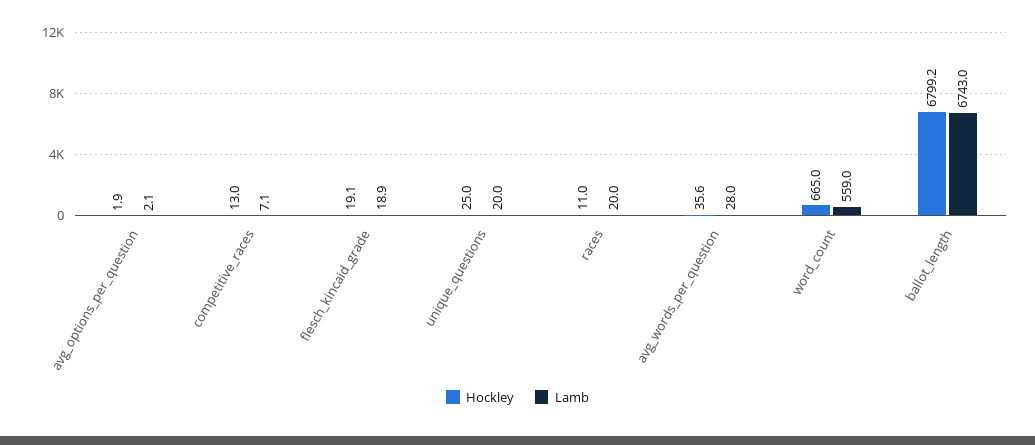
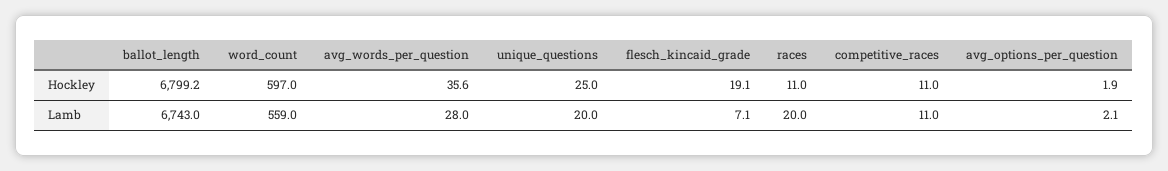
  {
    "Hockley": {
      "avg_options_per_question": 1.9,
-     "competitive_races": 13,
+     "competitive_races": 11,
      "flesch_kincaid_grade": 19.1,
      "unique_questions": 25,
      "races": 11,
      "avg_words_per_question": 35.6,
-     "word_count": 665,
+     "word_count": 597,
      "ballot_length": 6799.2
    },
    "Lamb": {
      "avg_options_per_question": 2.1,
-     "competitive_races": 7.1,
+     "competitive_races": 11,
-     "flesch_kincaid_grade": 18.9,
+     "flesch_kincaid_grade": 7.1,
      "unique_questions": 20,
      "races": 20,
      "avg_words_per_question": 28,
      "word_count": 559,
      "ballot_length": 6743
    }
  }

